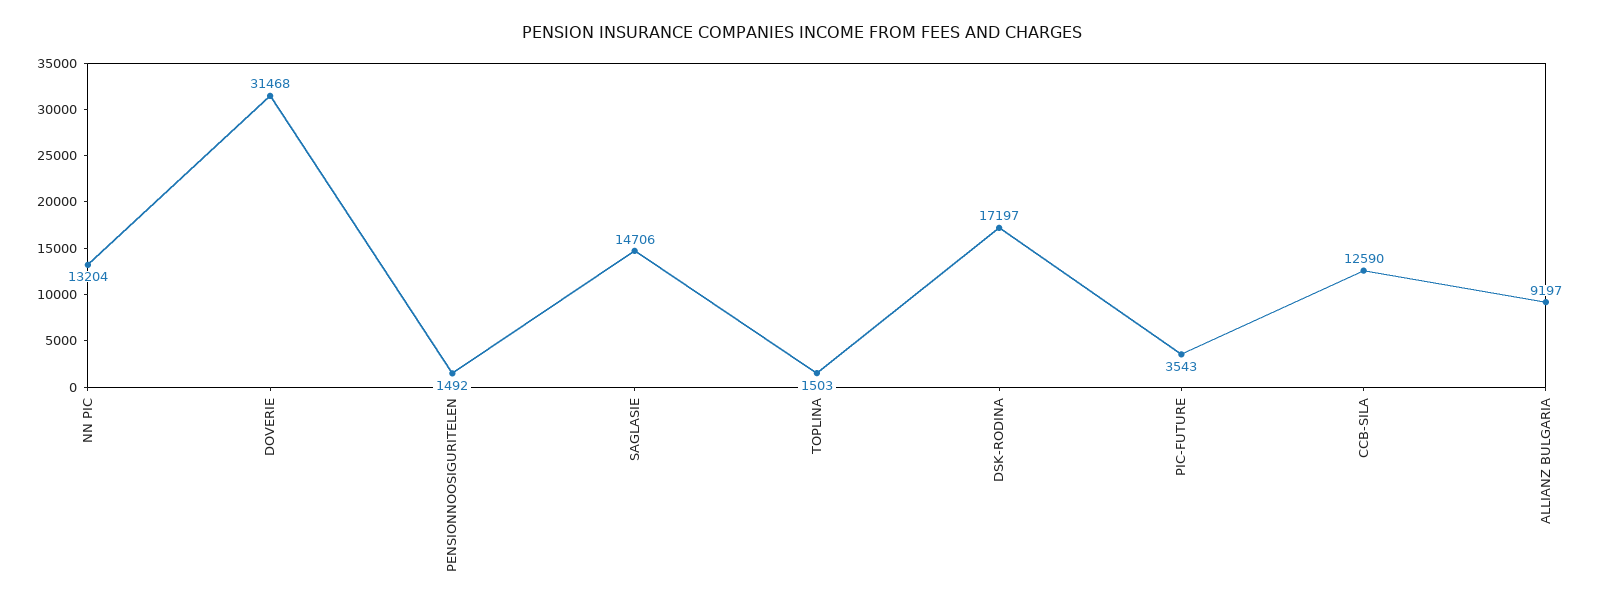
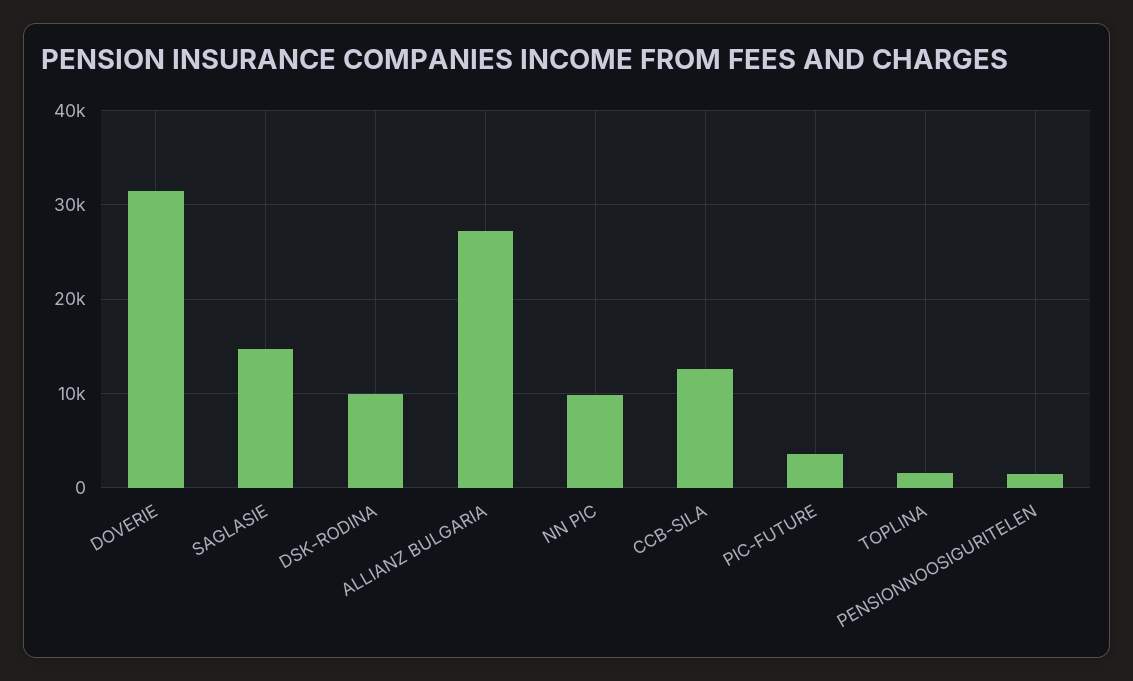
  {
-   "NN PIC": 13204,
+   "NN PIC": 10000,
    "DOVERIE": 31468,
    "PENSIONNOOSIGURITELEN": 1492,
    "SAGLASIE": 14706,
    "TOPLINA": 1503,
-   "DSK-RODINA": 17197,
+   "DSK-RODINA": 10000,
    "PIC-FUTURE": 3543,
    "CCB-SILA": 12590,
-   "ALLIANZ BULGARIA": 9197
+   "ALLIANZ BULGARIA": 27000
  }

